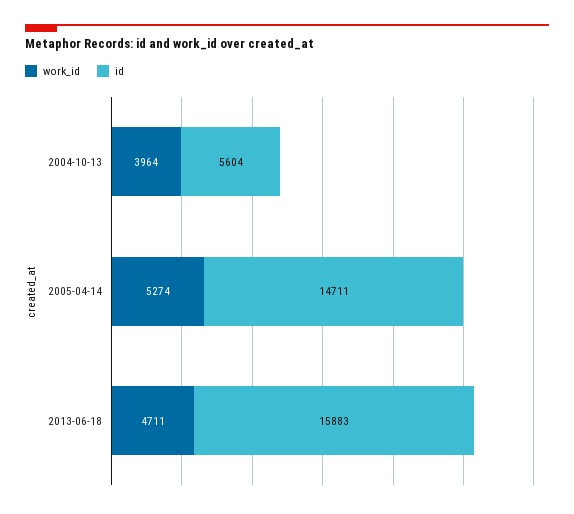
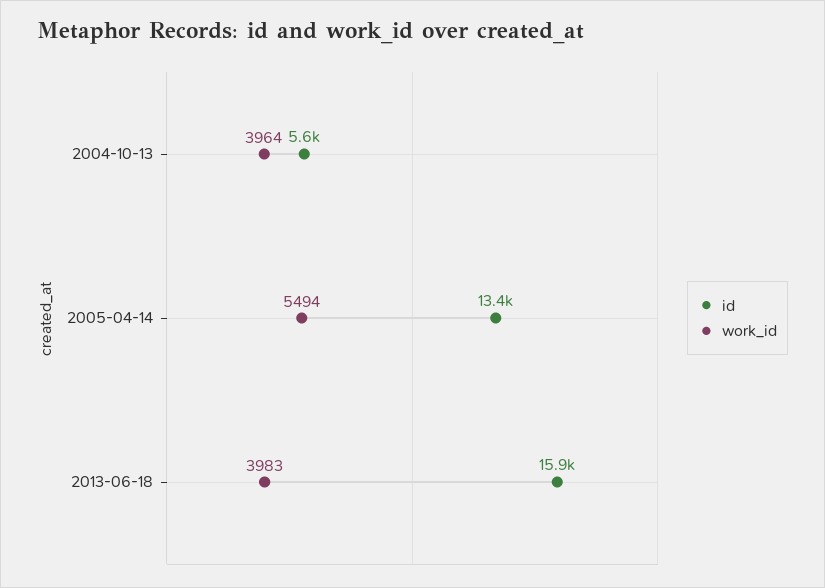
  {
    "work_id": {
      "2004-10-13": 3964,
-     "2005-04-14": 5274,
+     "2005-04-14": 5494,
-     "2013-06-18": 4711
+     "2013-06-18": 3983
    },
    "id": {
      "2004-10-13": 5604,
-     "2005-04-14": 14711,
+     "2005-04-14": 13400,
      "2013-06-18": 15883
    }
  }

